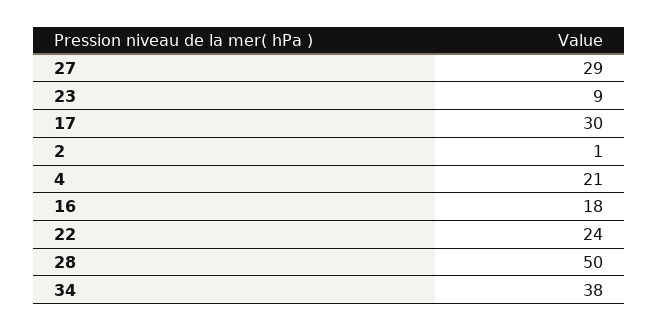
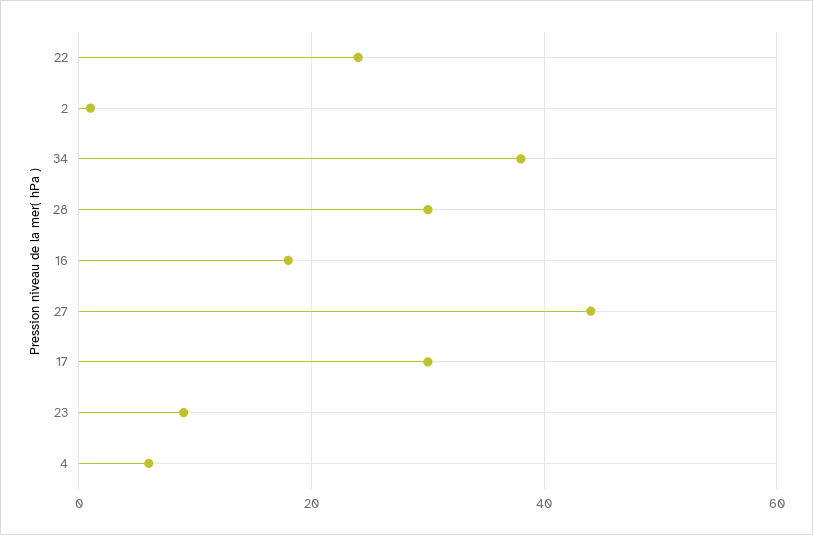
  {
-   "27": 29,
+   "27": 45,
    "23": 9,
    "17": 30,
    "2": 1,
-   "4": 21,
+   "4": 5,
    "16": 18,
    "22": 24,
-   "28": 50,
+   "28": 30,
    "34": 38
  }

